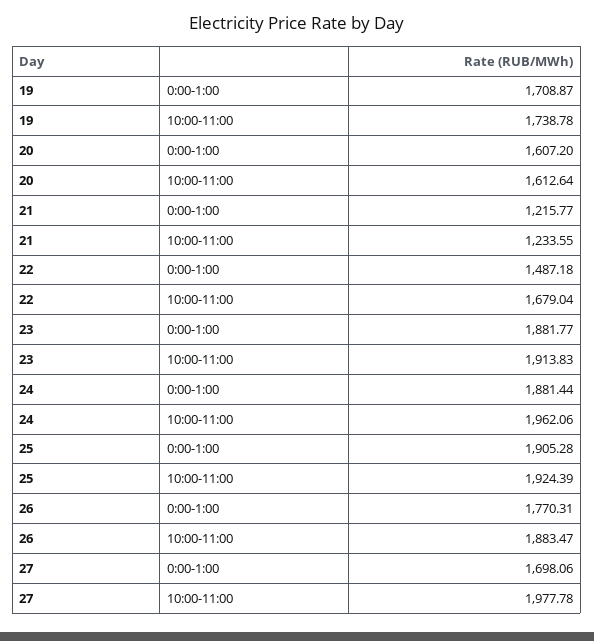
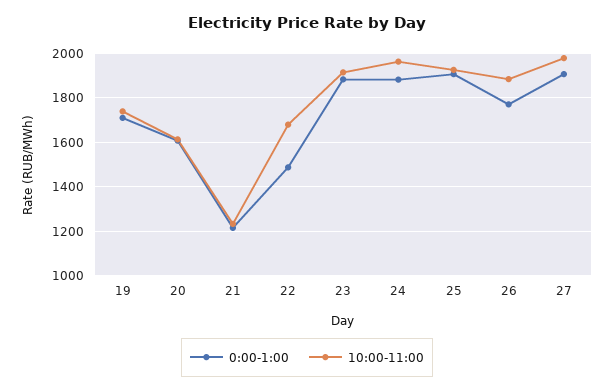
  {
    "0:00-1:00": {
      "19": 1708.87,
      "20": 1607.2,
      "21": 1215.77,
      "22": 1487.18,
      "23": 1881.77,
      "24": 1881.44,
      "25": 1905.28,
      "26": 1770.31,
-     "27": 1698.06
+     "27": 1900
    },
    "10:00-11:00": {
      "19": 1738.78,
      "20": 1612.64,
      "21": 1233.55,
      "22": 1679.04,
      "23": 1913.83,
      "24": 1962.06,
      "25": 1924.39,
      "26": 1883.47,
      "27": 1977.78
    }
  }

